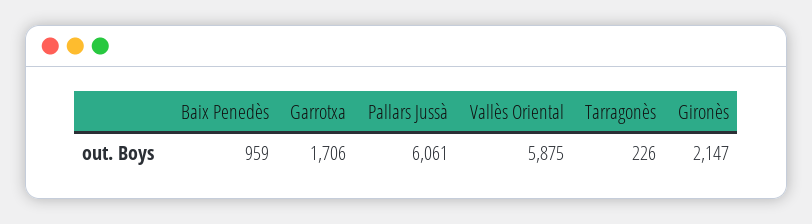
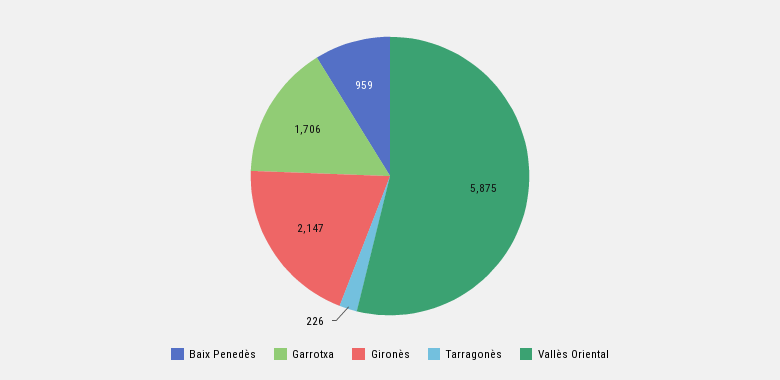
  {
    "Baix Penedès": 959,
    "Garrotxa": 1706,
-   "Pallars Jussà": 6061,
    "Vallès Oriental": 5875,
    "Tarragonès": 226,
    "Gironès": 2147
  }

